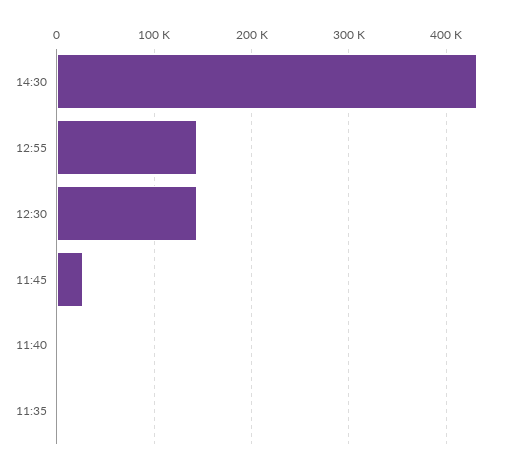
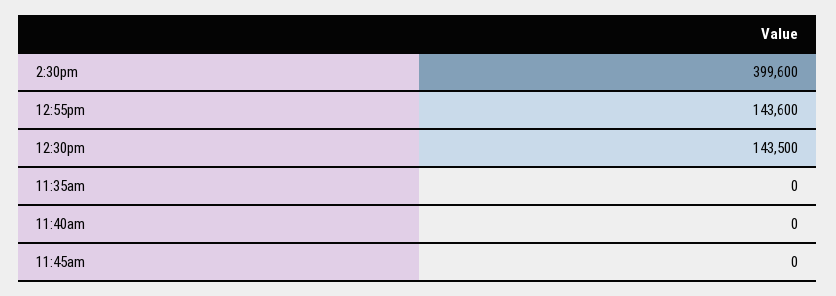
  {
-   "14:30": 430000,
+   "14:30": 399600,
    "12:55": 143600,
    "12:30": 143500,
-   "11:45": 30000,
+   "11:45": 0,
    "11:40": 0,
    "11:35": 0
  }

